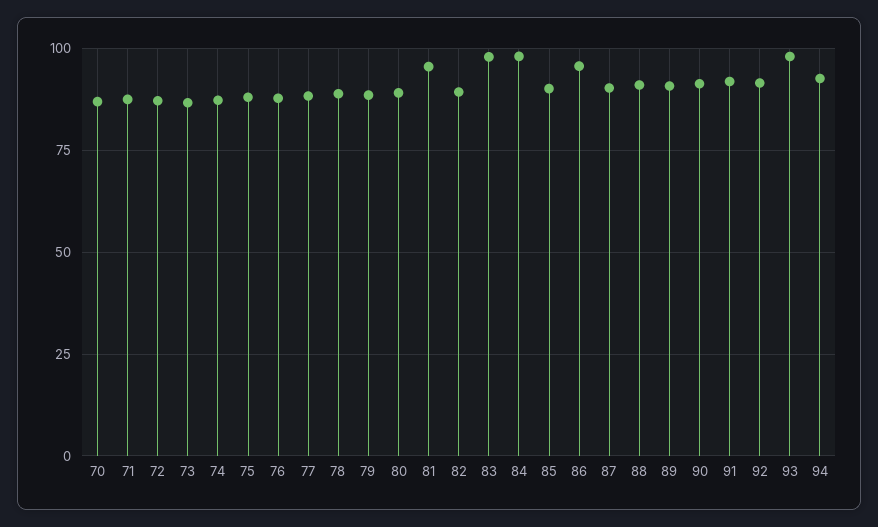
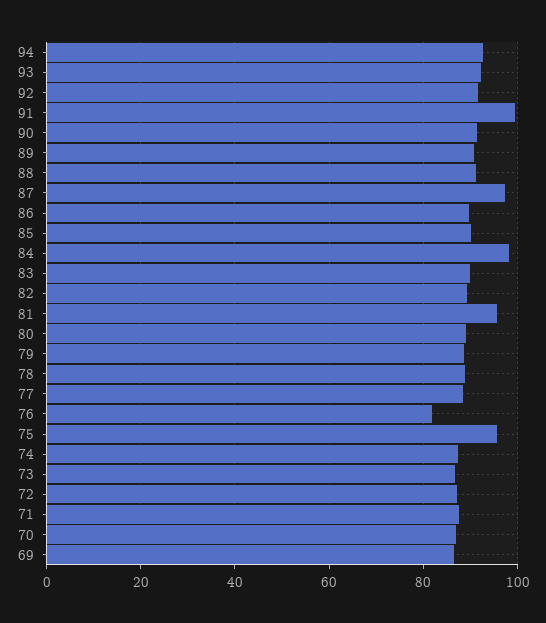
  {
    "70": 88,
    "71": 88,
    "72": 88,
    "73": 86,
    "74": 88,
-   "75": 87.5,
+   "75": 96,
-   "76": 87.5,
+   "76": 82,
    "77": 88,
    "78": 88,
    "79": 88,
    "80": 90,
    "81": 96,
    "82": 90,
-   "83": 97.5,
+   "83": 90,
    "84": 98,
    "85": 90,
-   "86": 95,
+   "86": 90,
-   "87": 90,
+   "87": 98,
    "88": 92,
    "89": 90,
    "90": 92,
-   "91": 92.5,
+   "91": 100,
    "92": 92,
-   "93": 97.5,
+   "93": 92,
-   "94": 92
+   "94": 92,
+   "69": 86
  }

